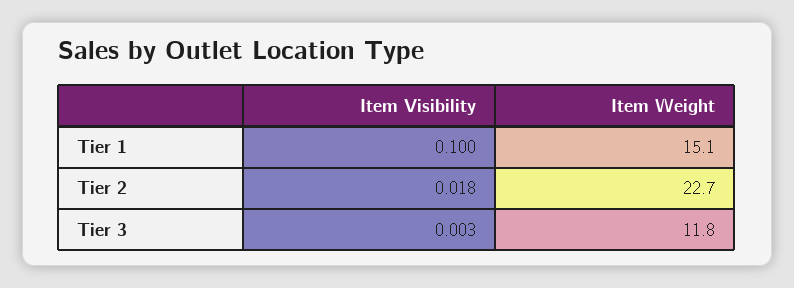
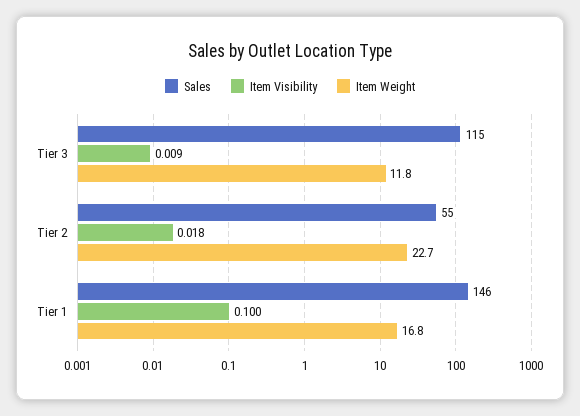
  {
    "Item Visibility": {
      "Tier 1": 0.1,
      "Tier 2": 0.018,
-     "Tier 3": 0.003
+     "Tier 3": 0.009
    },
    "Item Weight": {
-     "Tier 1": 15.1,
+     "Tier 1": 16.8,
      "Tier 2": 22.7,
      "Tier 3": 11.8
-   }
+   },
+   "Sales": {
+     "Tier 3": 115,
+     "Tier 2": 55,
+     "Tier 1": 146
+   }
  }

